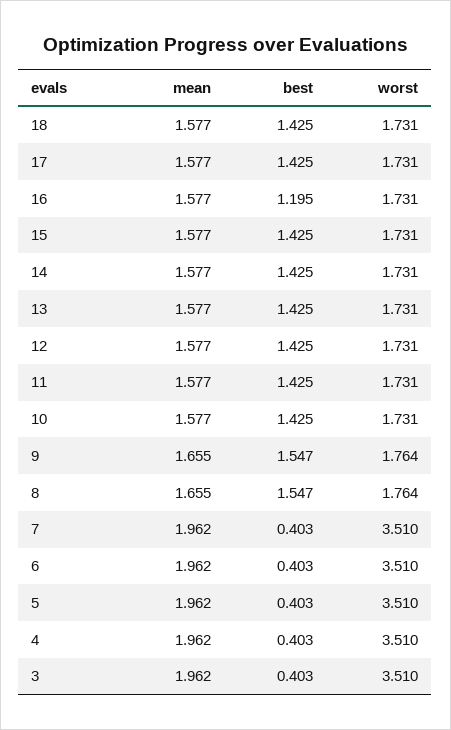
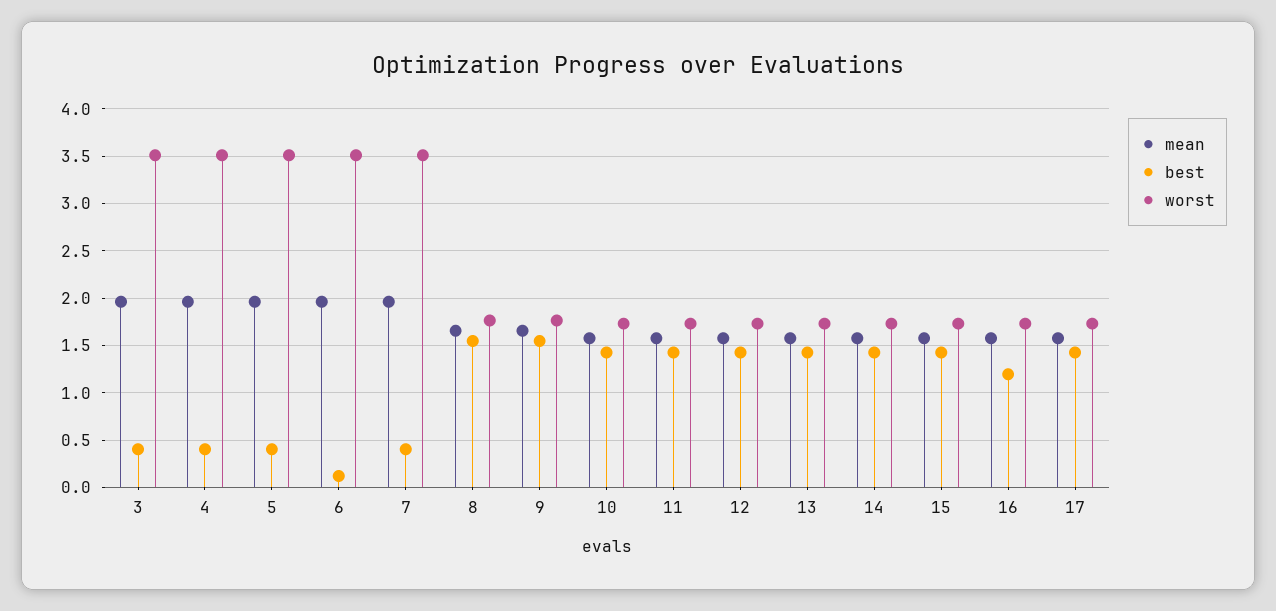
  {
    "mean": {
-     "18": 1.577,
      "17": 1.577,
      "16": 1.577,
      "15": 1.577,
      "14": 1.577,
      "13": 1.577,
      "12": 1.577,
      "11": 1.577,
      "10": 1.577,
      "9": 1.655,
      "8": 1.655,
      "7": 1.962,
      "6": 1.962,
      "5": 1.962,
      "4": 1.962,
      "3": 1.962
    },
    "best": {
-     "18": 1.425,
      "17": 1.425,
      "16": 1.195,
      "15": 1.425,
      "14": 1.425,
      "13": 1.425,
      "12": 1.425,
      "11": 1.425,
      "10": 1.425,
      "9": 1.547,
      "8": 1.547,
      "7": 0.403,
-     "6": 0.403,
+     "6": 0.1,
      "5": 0.403,
      "4": 0.403,
      "3": 0.403
    },
    "worst": {
-     "18": 1.731,
      "17": 1.731,
      "16": 1.731,
      "15": 1.731,
      "14": 1.731,
      "13": 1.731,
      "12": 1.731,
      "11": 1.731,
      "10": 1.731,
      "9": 1.764,
      "8": 1.764,
      "7": 3.51,
      "6": 3.51,
      "5": 3.51,
      "4": 3.51,
      "3": 3.51
    }
  }

